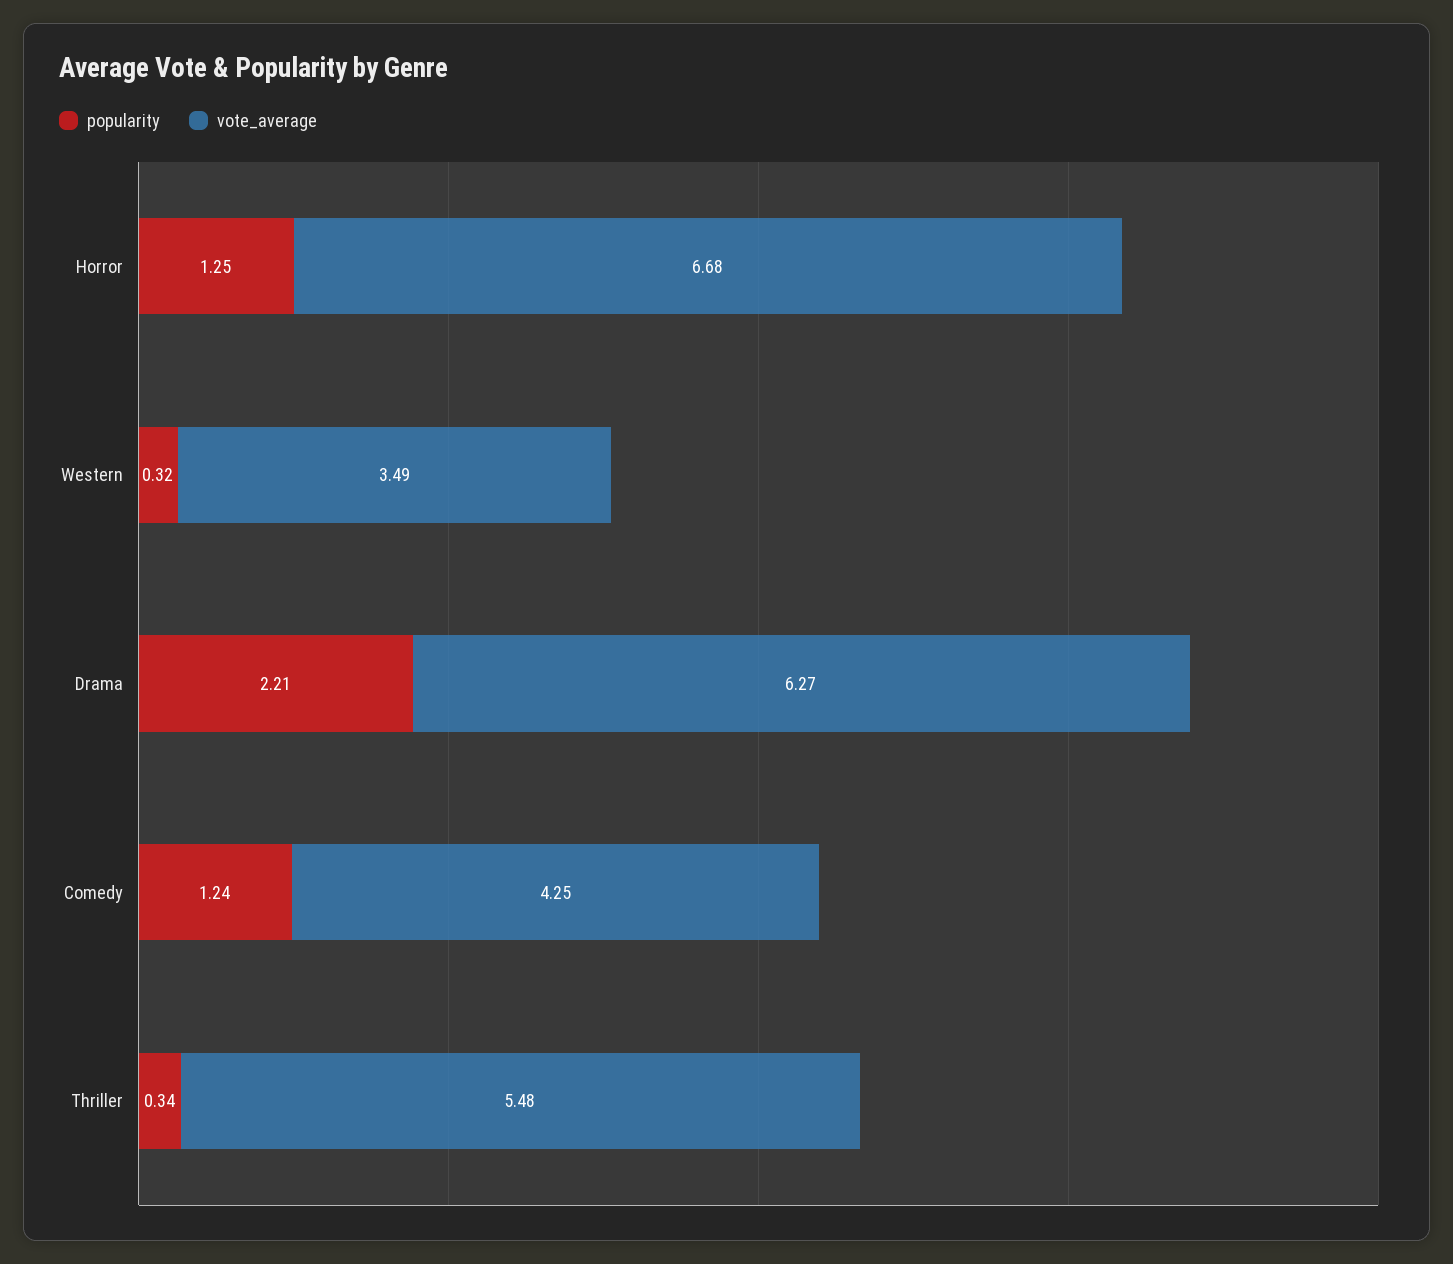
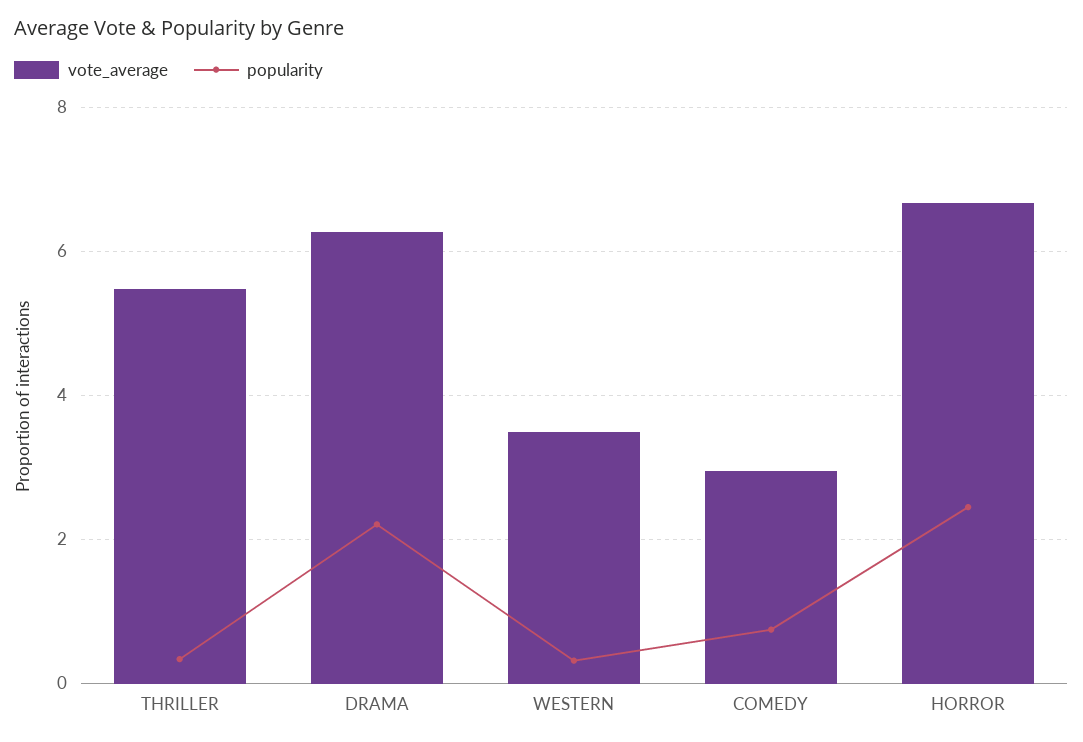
  {
    "popularity": {
-     "Horror": 1.25,
+     "Horror": 2.4,
      "Western": 0.32,
      "Drama": 2.21,
-     "Comedy": 1.24,
+     "Comedy": 0.8,
      "Thriller": 0.34
    },
    "vote_average": {
      "Horror": 6.68,
      "Western": 3.49,
      "Drama": 6.27,
-     "Comedy": 4.25,
+     "Comedy": 3,
      "Thriller": 5.48
    }
  }

